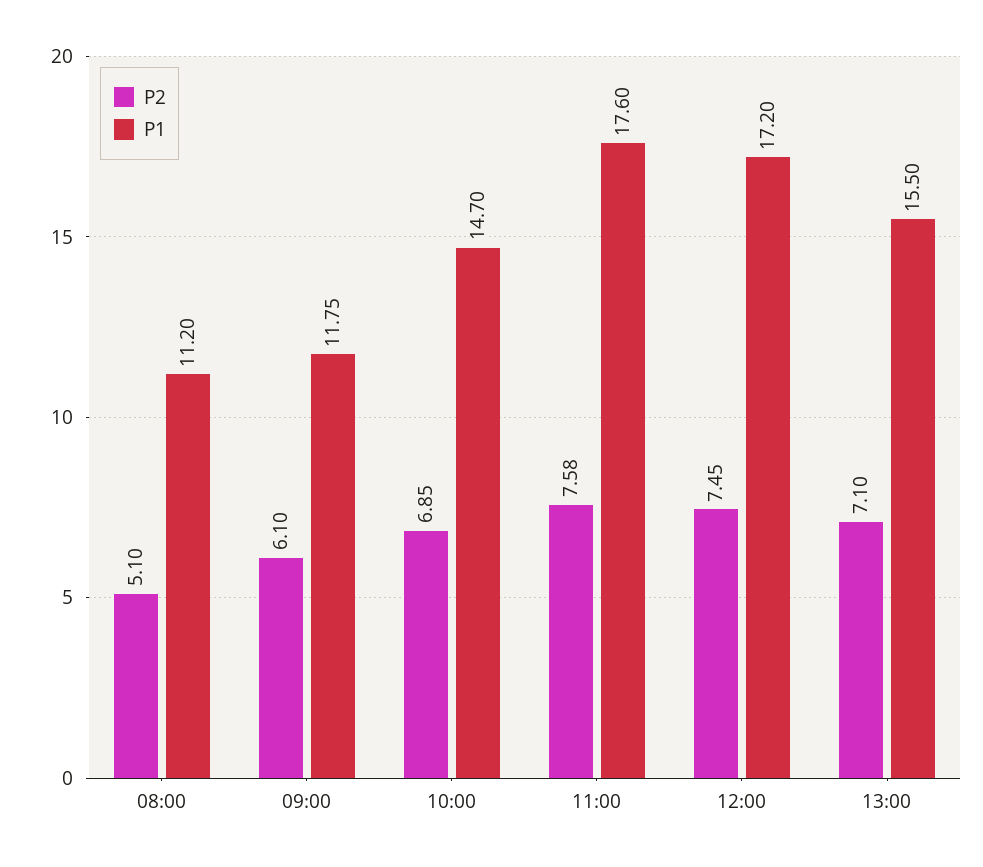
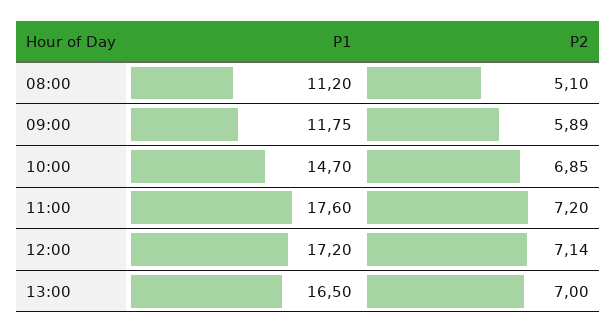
  {
    "P2": {
      "08:00": 5.1,
-     "09:00": 6.1,
+     "09:00": 5.89,
      "10:00": 6.85,
-     "11:00": 7.58,
+     "11:00": 7.2,
-     "12:00": 7.45,
+     "12:00": 7.14,
-     "13:00": 7.1
+     "13:00": 7
    },
    "P1": {
      "08:00": 11.2,
      "09:00": 11.75,
      "10:00": 14.7,
      "11:00": 17.6,
      "12:00": 17.2,
-     "13:00": 15.5
+     "13:00": 16.5
    }
  }

